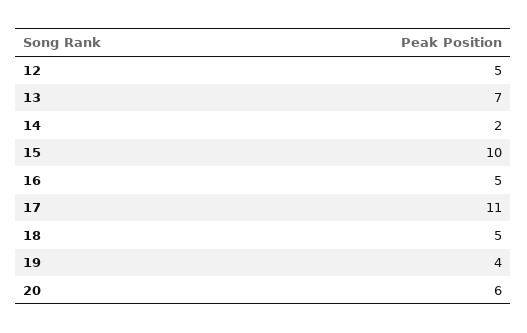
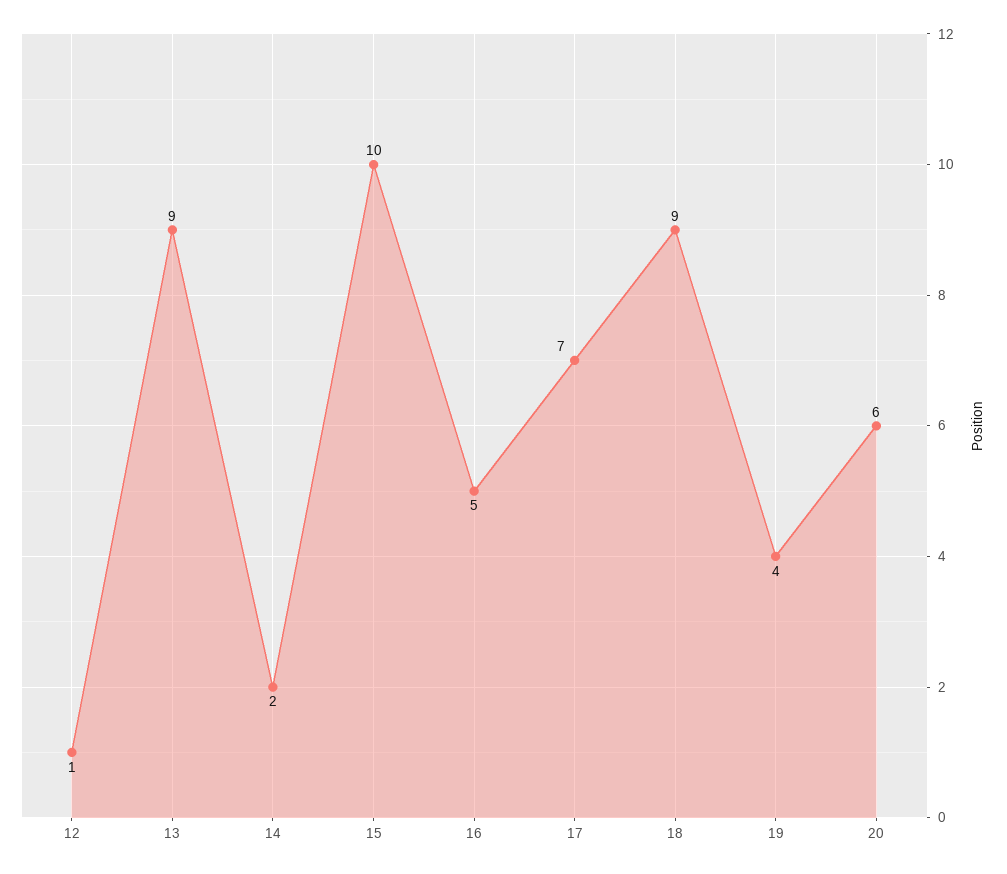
  {
-   "12": 5,
+   "12": 1,
-   "13": 7,
+   "13": 9,
    "14": 2,
    "15": 10,
    "16": 5,
-   "17": 11,
+   "17": 7,
-   "18": 5,
+   "18": 9,
    "19": 4,
    "20": 6
  }

